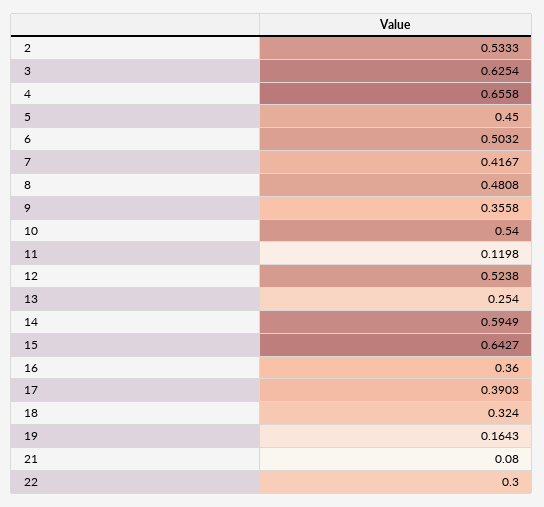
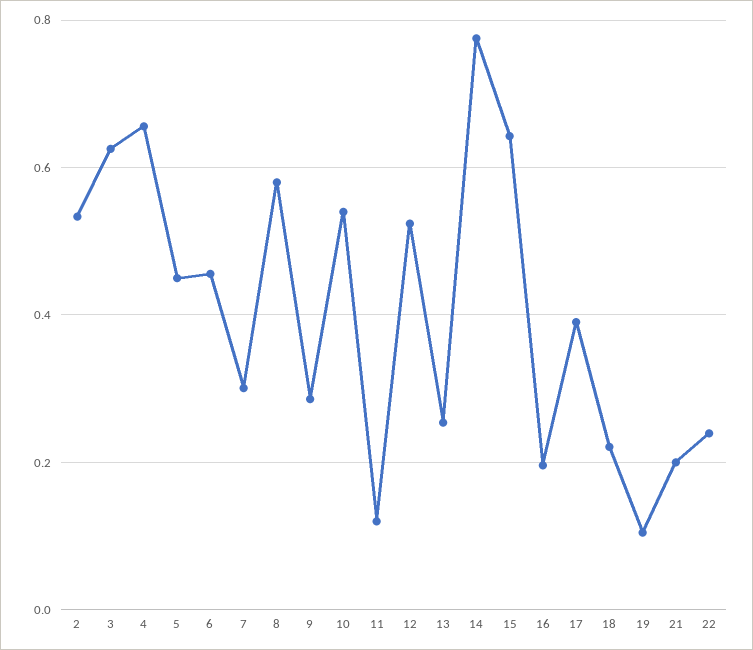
  {
    "2": 0.5333,
    "3": 0.6254,
    "4": 0.6558,
    "5": 0.45,
-   "6": 0.5032,
+   "6": 0.46,
-   "7": 0.4167,
+   "7": 0.3,
-   "8": 0.4808,
+   "8": 0.58,
-   "9": 0.3558,
+   "9": 0.28,
    "10": 0.54,
    "11": 0.1198,
    "12": 0.5238,
    "13": 0.254,
-   "14": 0.5949,
+   "14": 0.78,
    "15": 0.6427,
-   "16": 0.36,
+   "16": 0.2,
    "17": 0.3903,
-   "18": 0.324,
+   "18": 0.22,
-   "19": 0.1643,
+   "19": 0.1,
-   "21": 0.08,
+   "21": 0.2,
-   "22": 0.3
+   "22": 0.24
  }

